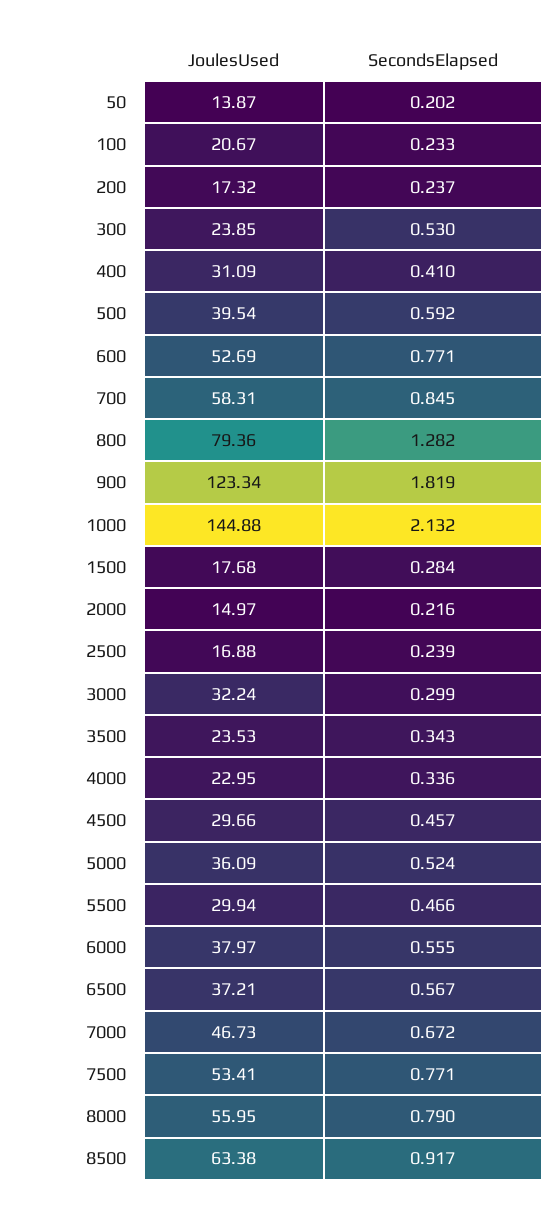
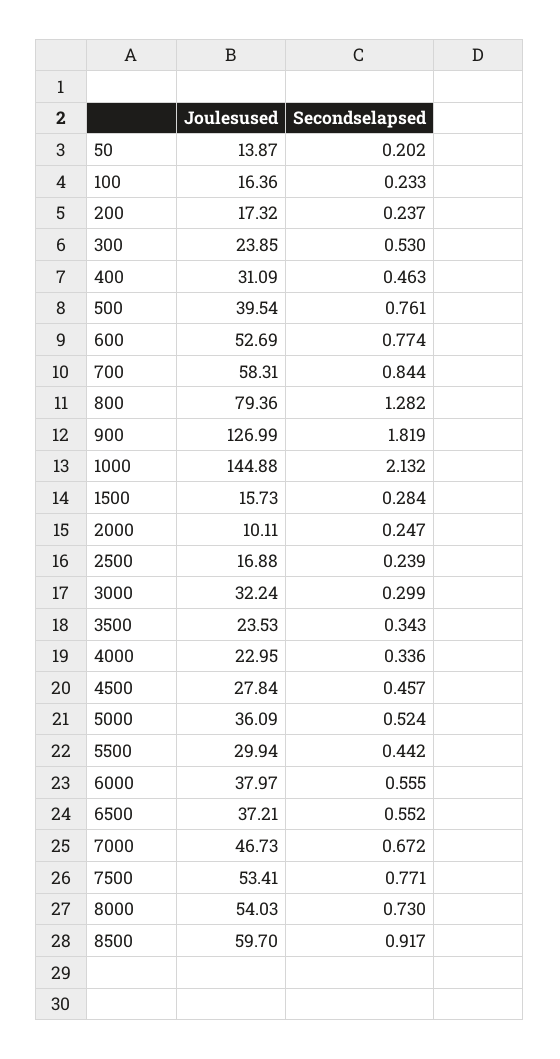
  {
    "JoulesUsed": {
      "50": 13.87,
-     "100": 20.67,
+     "100": 16.36,
      "200": 17.32,
      "300": 23.85,
      "400": 31.09,
      "500": 39.54,
      "600": 52.69,
      "700": 58.31,
      "800": 79.36,
-     "900": 123.34,
+     "900": 126.99,
      "1000": 144.88,
-     "1500": 17.68,
+     "1500": 15.73,
-     "2000": 14.97,
+     "2000": 10.11,
      "2500": 16.88,
      "3000": 32.24,
      "3500": 23.53,
      "4000": 22.95,
-     "4500": 29.66,
+     "4500": 27.84,
      "5000": 36.09,
      "5500": 29.94,
      "6000": 37.97,
      "6500": 37.21,
      "7000": 46.73,
      "7500": 53.41,
-     "8000": 55.95,
+     "8000": 54.03,
-     "8500": 63.38
+     "8500": 59.7
    },
    "SecondsElapsed": {
      "50": 0.202,
      "100": 0.233,
      "200": 0.237,
      "300": 0.53,
-     "400": 0.41,
+     "400": 0.463,
-     "500": 0.592,
+     "500": 0.761,
-     "600": 0.771,
+     "600": 0.774,
-     "700": 0.845,
+     "700": 0.844,
      "800": 1.282,
      "900": 1.819,
      "1000": 2.132,
      "1500": 0.284,
-     "2000": 0.216,
+     "2000": 0.247,
      "2500": 0.239,
      "3000": 0.299,
      "3500": 0.343,
      "4000": 0.336,
      "4500": 0.457,
      "5000": 0.524,
-     "5500": 0.466,
+     "5500": 0.442,
      "6000": 0.555,
-     "6500": 0.567,
+     "6500": 0.552,
      "7000": 0.672,
      "7500": 0.771,
-     "8000": 0.79,
+     "8000": 0.73,
      "8500": 0.917
    }
  }

